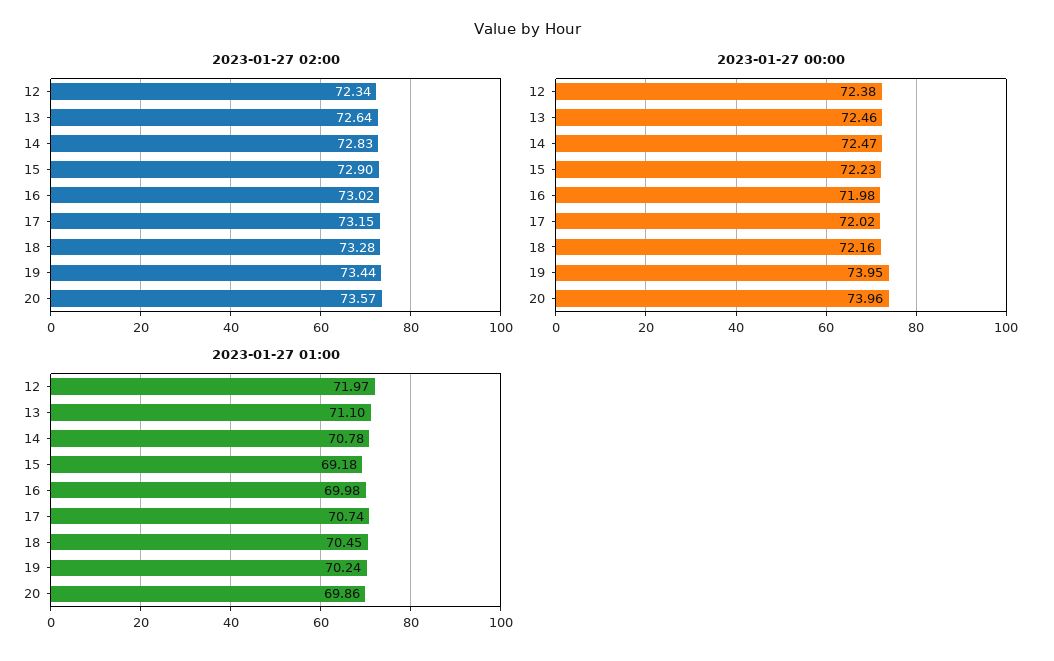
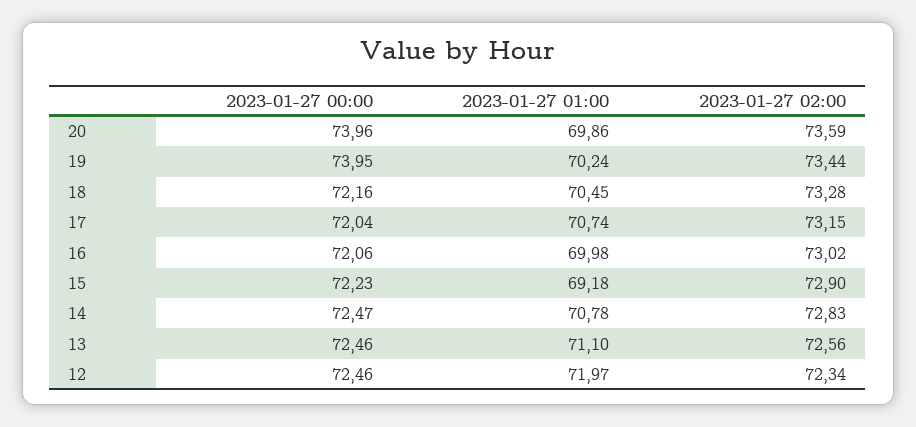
  {
    "2023-01-27 02:00": {
      "12": 72.34,
-     "13": 72.64,
+     "13": 72.56,
      "14": 72.83,
      "15": 72.9,
      "16": 73.02,
      "17": 73.15,
      "18": 73.28,
      "19": 73.44,
-     "20": 73.57
+     "20": 73.59
    },
    "2023-01-27 00:00": {
-     "12": 72.38,
+     "12": 72.46,
      "13": 72.46,
      "14": 72.47,
      "15": 72.23,
-     "16": 71.98,
+     "16": 72.06,
-     "17": 72.02,
+     "17": 72.04,
      "18": 72.16,
      "19": 73.95,
      "20": 73.96
    },
    "2023-01-27 01:00": {
      "12": 71.97,
      "13": 71.1,
      "14": 70.78,
      "15": 69.18,
      "16": 69.98,
      "17": 70.74,
      "18": 70.45,
      "19": 70.24,
      "20": 69.86
    }
  }

